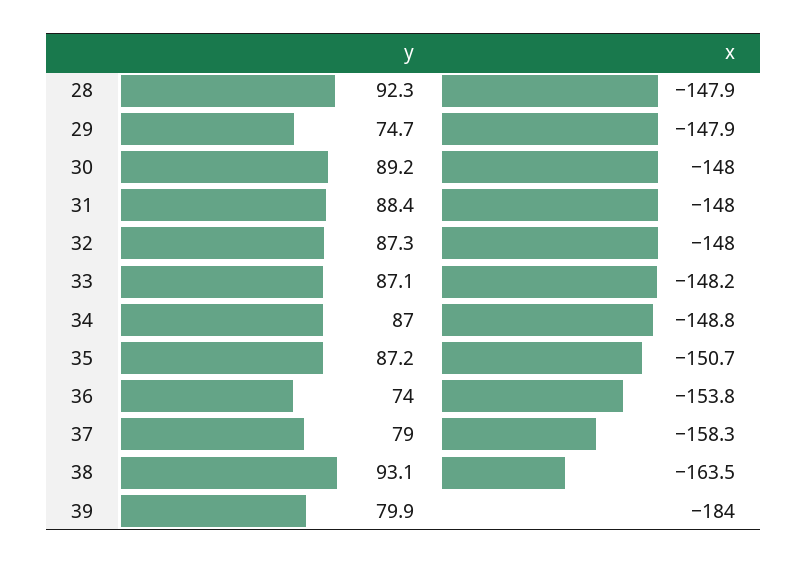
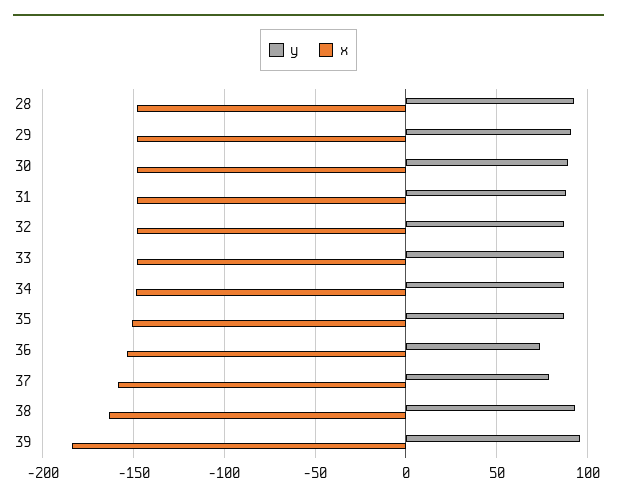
  {
    "y": {
      "28": 92.3,
-     "29": 74.7,
+     "29": 90,
      "30": 89.2,
      "31": 88.4,
      "32": 87.3,
      "33": 87.1,
      "34": 87,
      "35": 87.2,
      "36": 74,
      "37": 79,
      "38": 93.1,
-     "39": 79.9
+     "39": 95
    },
    "x": {
      "28": -147.9,
      "29": -147.9,
      "30": -148,
      "31": -148,
      "32": -148,
      "33": -148.2,
      "34": -148.8,
      "35": -150.7,
      "36": -153.8,
      "37": -158.3,
      "38": -163.5,
      "39": -184
    }
  }

